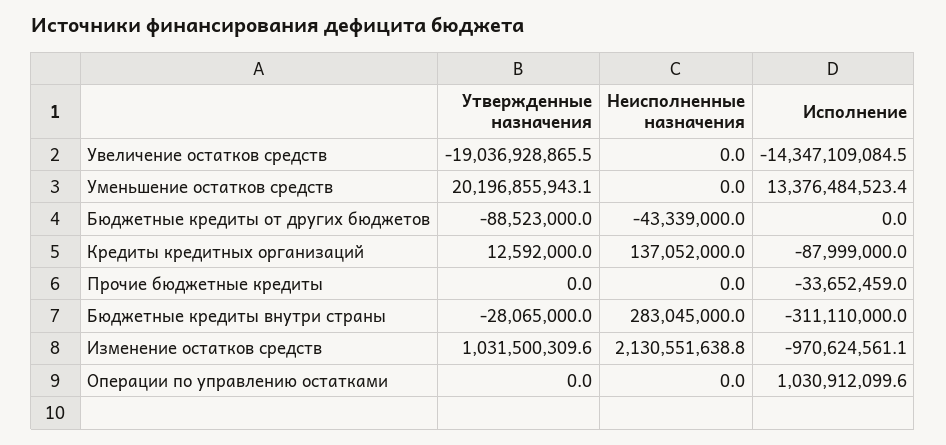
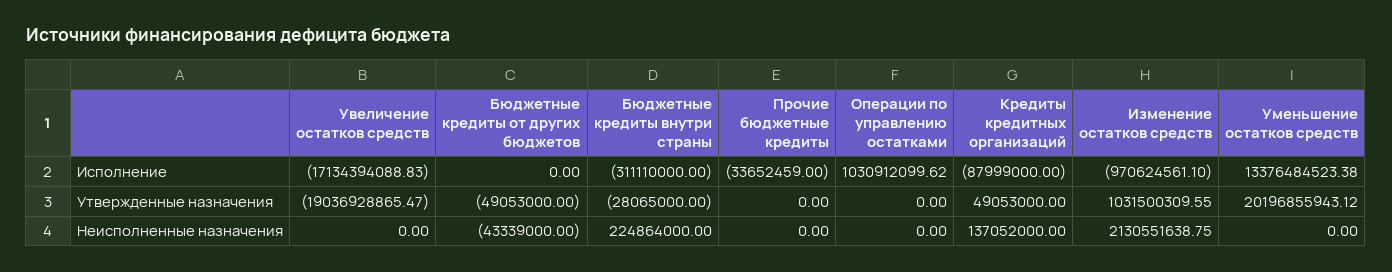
  {
    "Утвержденные назначения": {
      "Увеличение остатков средств": -19036928865.47,
      "Уменьшение остатков средств": 20196855943.12,
-     "Бюджетные кредиты от других бюджетов": -88523000,
+     "Бюджетные кредиты от других бюджетов": -49053000,
-     "Кредиты кредитных организаций": 12592000,
+     "Кредиты кредитных организаций": 49053000,
      "Прочие бюджетные кредиты": 0,
      "Бюджетные кредиты внутри страны": -28065000,
      "Изменение остатков средств": 1031500309.55,
      "Операции по управлению остатками": 0
    },
    "Неисполненные назначения": {
      "Увеличение остатков средств": 0,
      "Уменьшение остатков средств": 0,
      "Бюджетные кредиты от других бюджетов": -43339000,
      "Кредиты кредитных организаций": 137052000,
      "Прочие бюджетные кредиты": 0,
-     "Бюджетные кредиты внутри страны": 283045000,
+     "Бюджетные кредиты внутри страны": 224864000,
      "Изменение остатков средств": 2130551638.75,
      "Операции по управлению остатками": 0
    },
    "Исполнение": {
-     "Увеличение остатков средств": -14347109084.5,
+     "Увеличение остатков средств": -17134394088.83,
      "Уменьшение остатков средств": 13376484523.38,
      "Бюджетные кредиты от других бюджетов": 0,
      "Кредиты кредитных организаций": -87999000,
      "Прочие бюджетные кредиты": -33652459,
      "Бюджетные кредиты внутри страны": -311110000,
      "Изменение остатков средств": -970624561.1,
      "Операции по управлению остатками": 1030912099.62
    }
  }

